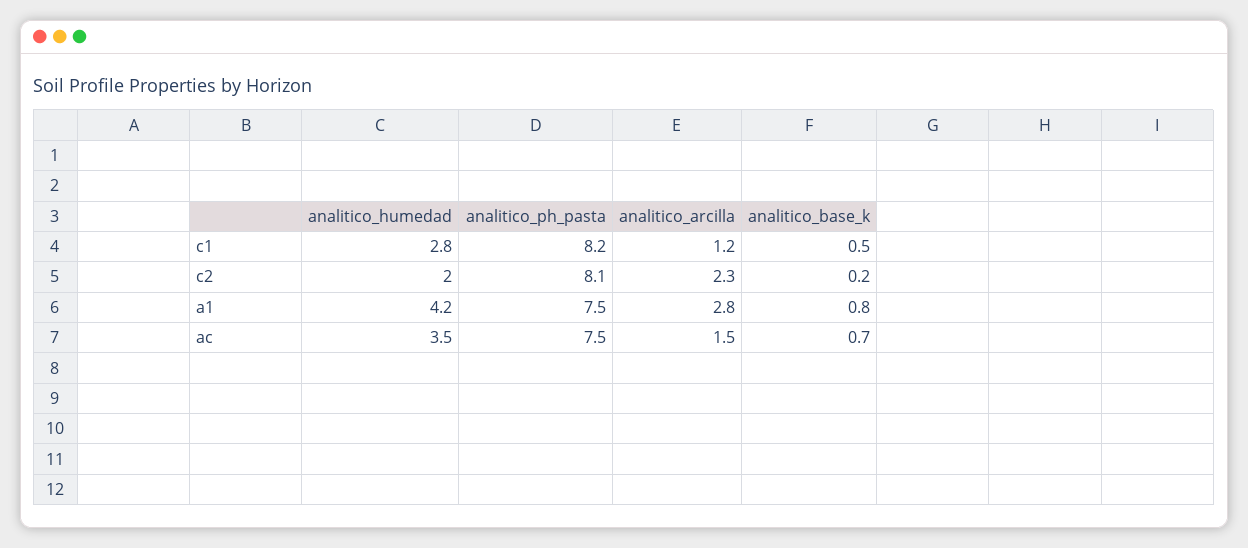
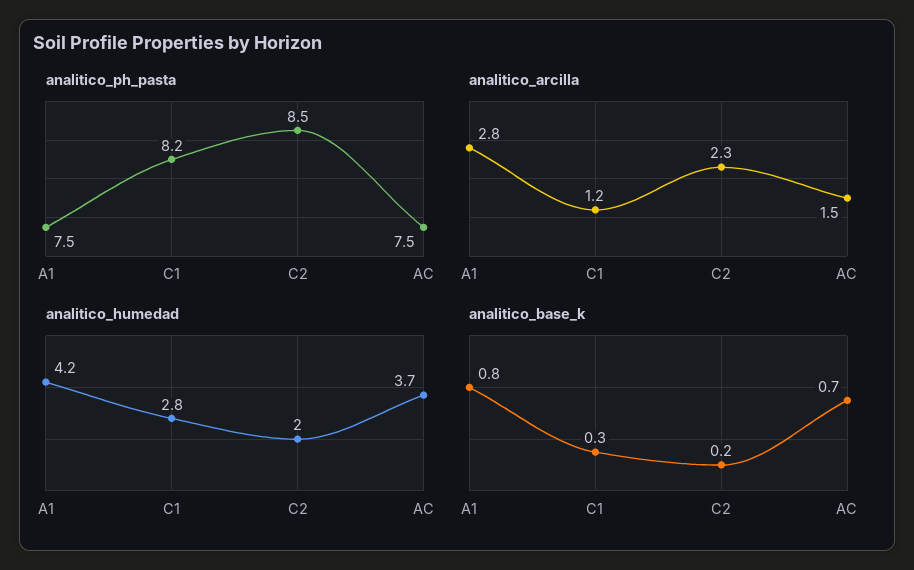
  {
    "analitico_humedad": {
      "c1": 2.8,
      "c2": 2,
      "a1": 4.2,
-     "ac": 3.5
+     "ac": 3.7
    },
    "analitico_ph_pasta": {
      "c1": 8.2,
-     "c2": 8.1,
+     "c2": 8.5,
      "a1": 7.5,
      "ac": 7.5
    },
    "analitico_arcilla": {
      "c1": 1.2,
      "c2": 2.3,
      "a1": 2.8,
      "ac": 1.5
    },
    "analitico_base_k": {
-     "c1": 0.5,
+     "c1": 0.3,
      "c2": 0.2,
      "a1": 0.8,
      "ac": 0.7
    }
  }

